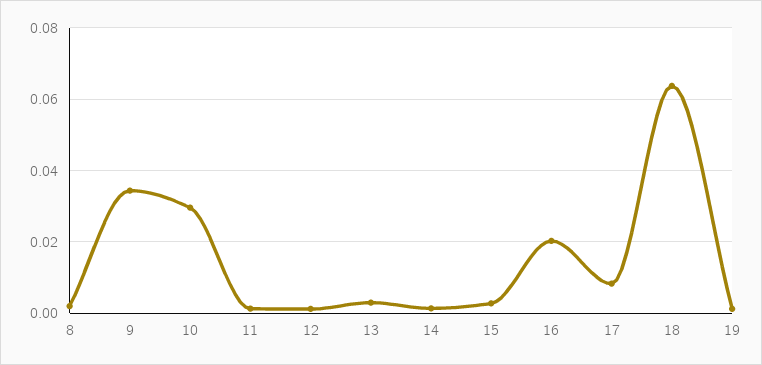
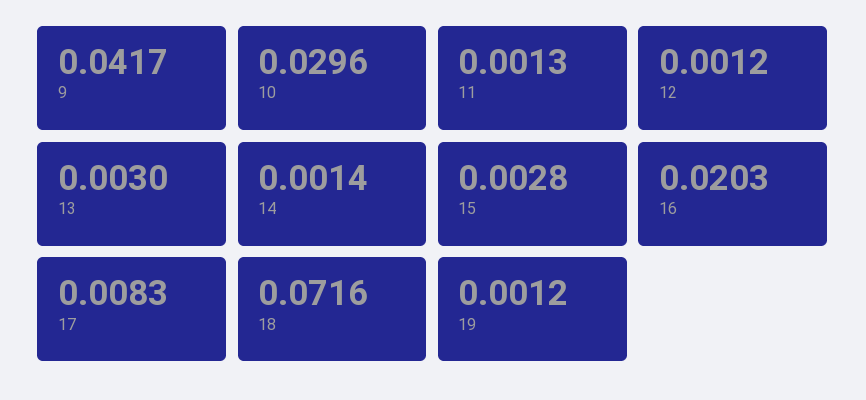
  {
-   "8": 0.002,
-   "9": 0.034,
+   "9": 0.0417,
    "10": 0.0296,
    "11": 0.0013,
    "12": 0.0012,
    "13": 0.003,
    "14": 0.0014,
    "15": 0.0028,
    "16": 0.0203,
    "17": 0.0083,
-   "18": 0.064,
+   "18": 0.0716,
    "19": 0.0012
  }

